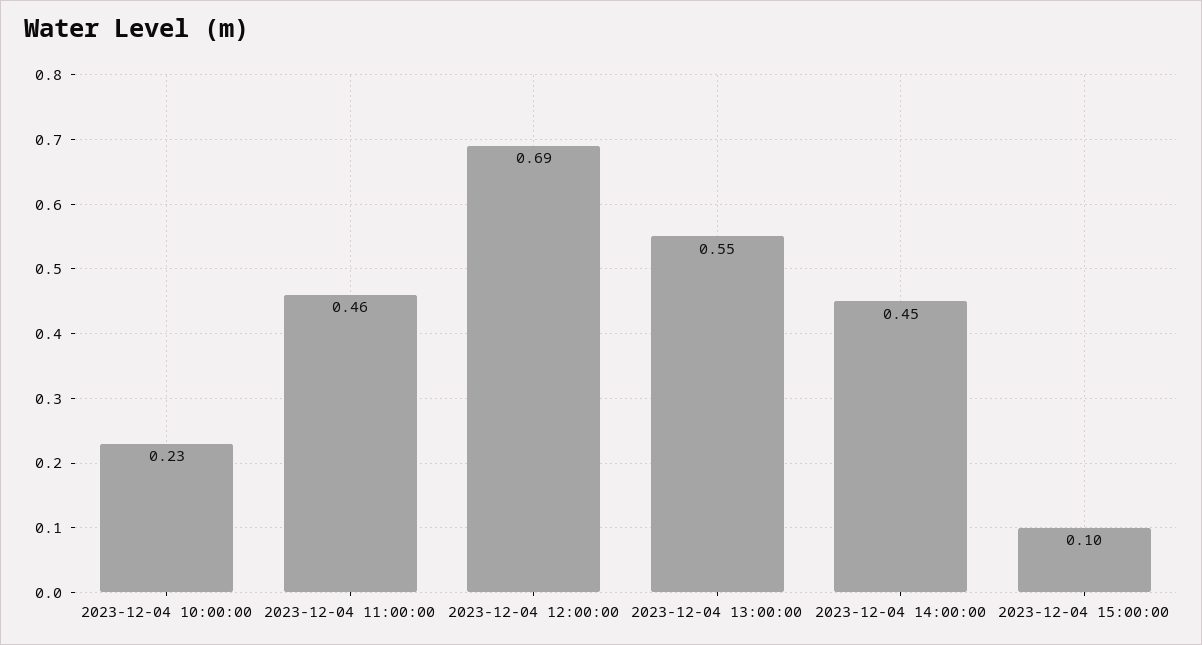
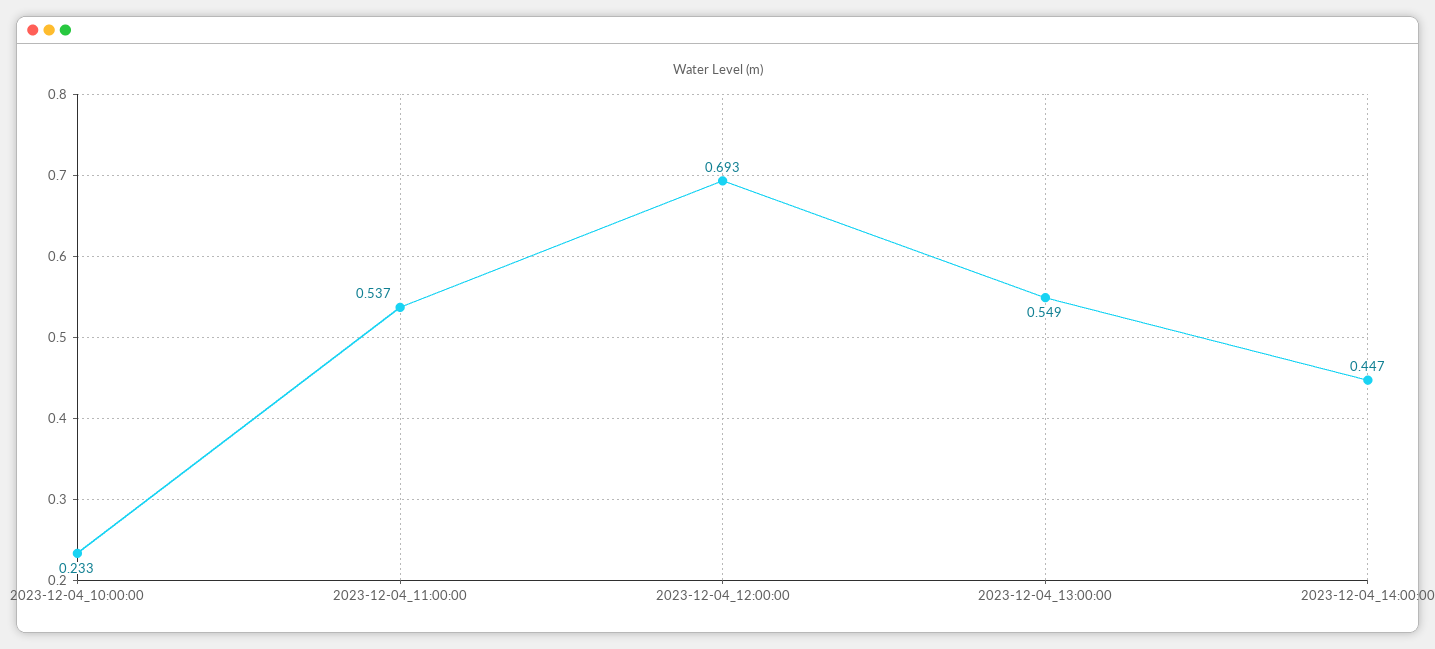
  {
    "2023-12-04 10:00:00": 0.233,
-   "2023-12-04 11:00:00": 0.46,
+   "2023-12-04 11:00:00": 0.537,
    "2023-12-04 12:00:00": 0.693,
    "2023-12-04 13:00:00": 0.549,
-   "2023-12-04 14:00:00": 0.447,
+   "2023-12-04 14:00:00": 0.447
-   "2023-12-04 15:00:00": 0.1
  }

